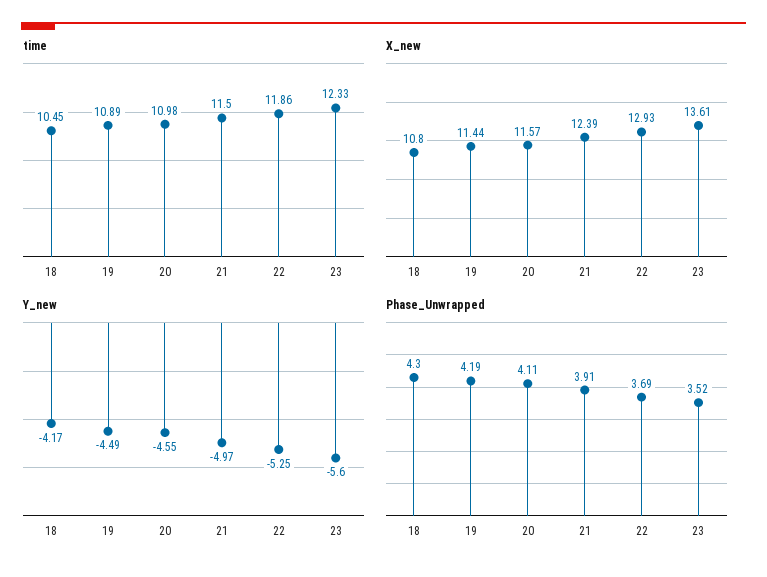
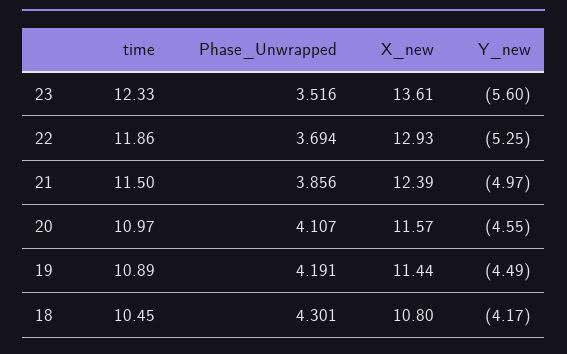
  {
    "time": {
      "18": 10.45,
      "19": 10.89,
-     "20": 10.98,
+     "20": 10.97,
      "21": 11.5,
      "22": 11.86,
      "23": 12.33
    },
    "X_new": {
      "18": 10.8,
      "19": 11.44,
      "20": 11.57,
      "21": 12.39,
      "22": 12.93,
      "23": 13.61
    },
    "Y_new": {
      "18": -4.17,
      "19": -4.49,
      "20": -4.55,
      "21": -4.97,
      "22": -5.25,
      "23": -5.6
    },
    "Phase_Unwrapped": {
      "18": 4.301,
      "19": 4.191,
      "20": 4.107,
-     "21": 3.91,
+     "21": 3.856,
      "22": 3.694,
      "23": 3.516
    }
  }

